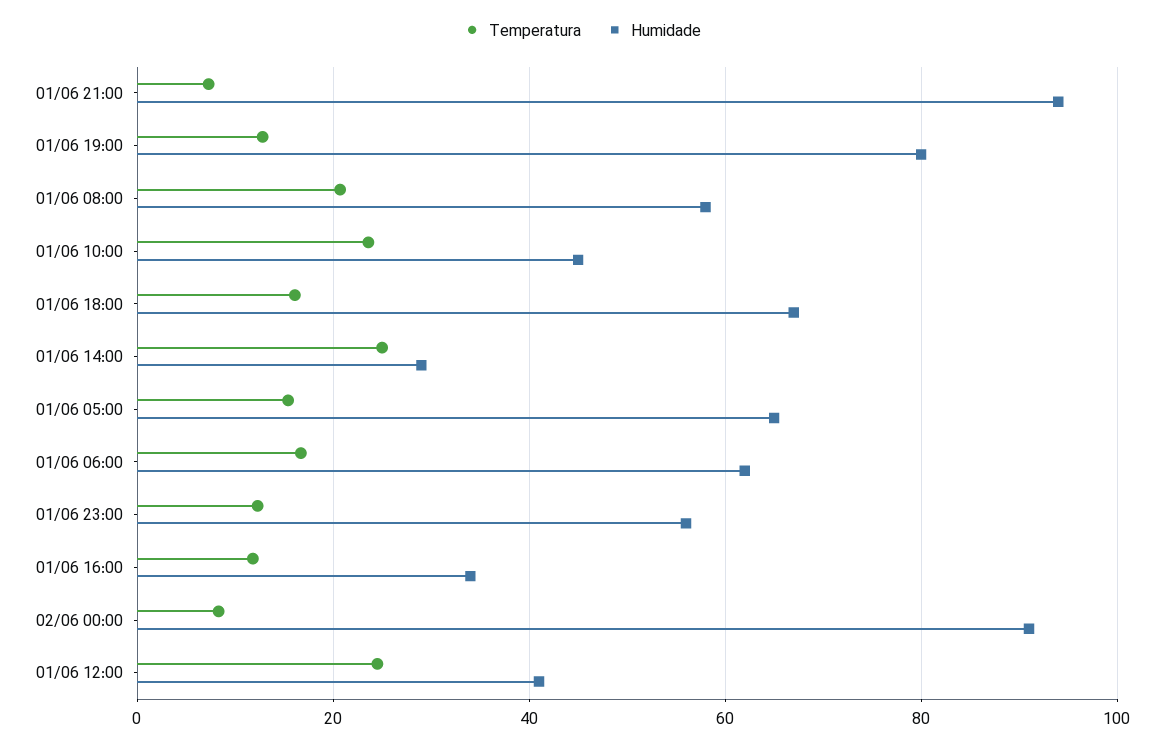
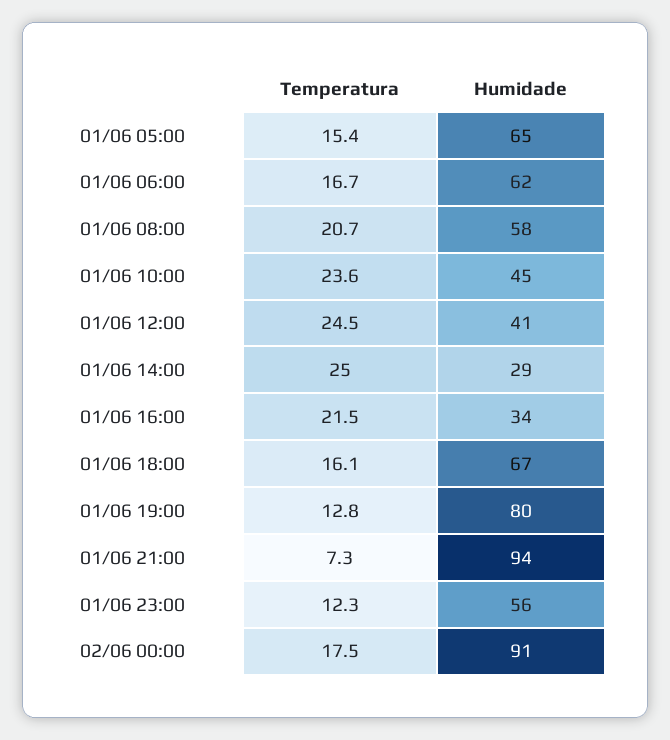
  {
    "Temperatura": {
      "01/06 21:00": 7.3,
      "01/06 19:00": 12.8,
      "01/06 08:00": 20.7,
      "01/06 10:00": 23.6,
      "01/06 18:00": 16.1,
      "01/06 14:00": 25,
      "01/06 05:00": 15.4,
      "01/06 06:00": 16.7,
      "01/06 23:00": 12.3,
-     "01/06 16:00": 12,
+     "01/06 16:00": 21.5,
-     "02/06 00:00": 8,
+     "02/06 00:00": 17.5,
      "01/06 12:00": 24.5
    },
    "Humidade": {
      "01/06 21:00": 94,
      "01/06 19:00": 80,
      "01/06 08:00": 58,
      "01/06 10:00": 45,
      "01/06 18:00": 67,
      "01/06 14:00": 29,
      "01/06 05:00": 65,
      "01/06 06:00": 62,
      "01/06 23:00": 56,
      "01/06 16:00": 34,
      "02/06 00:00": 91,
      "01/06 12:00": 41
    }
  }

